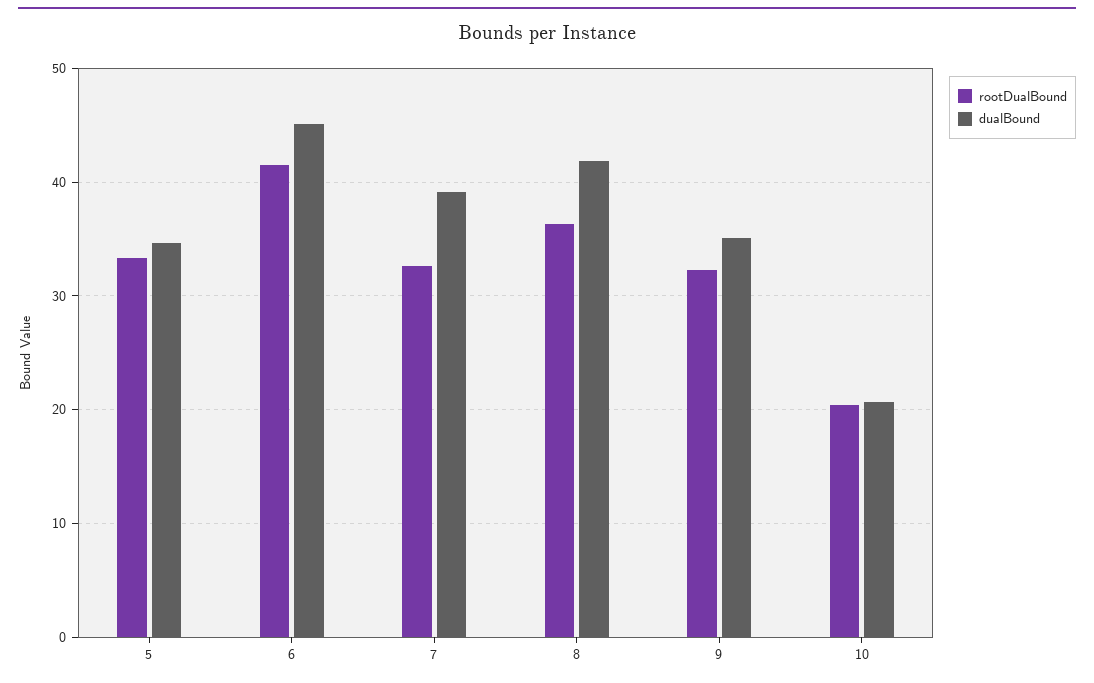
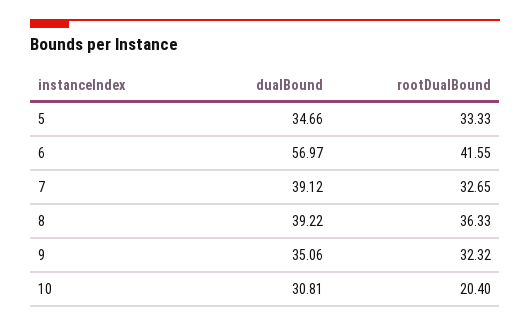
  {
    "rootDualBound": {
      "5": 33.33,
      "6": 41.55,
      "7": 32.65,
      "8": 36.33,
      "9": 32.32,
      "10": 20.4
    },
    "dualBound": {
      "5": 34.66,
-     "6": 45,
+     "6": 56.97,
      "7": 39.12,
-     "8": 42,
+     "8": 39.22,
      "9": 35.06,
-     "10": 21
+     "10": 30.81
    }
  }

